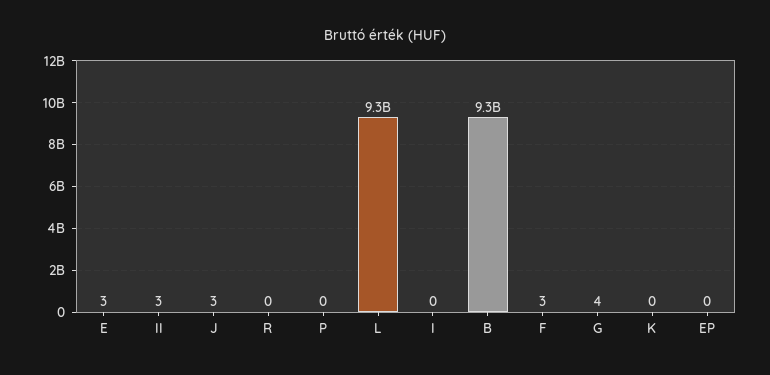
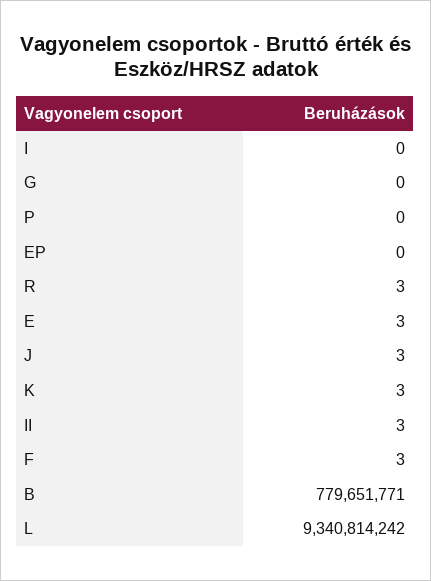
  {
    "E": 3,
    "II": 3,
    "J": 3,
-   "R": 0,
+   "R": 3,
    "P": 0,
    "L": 9340814242,
    "I": 0,
-   "B": 9300000000,
+   "B": 779651771,
    "F": 3,
-   "G": 4,
+   "G": 0,
-   "K": 0,
+   "K": 3,
    "EP": 0
  }

